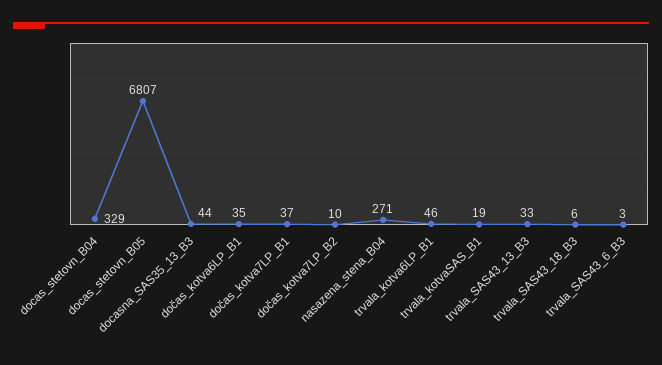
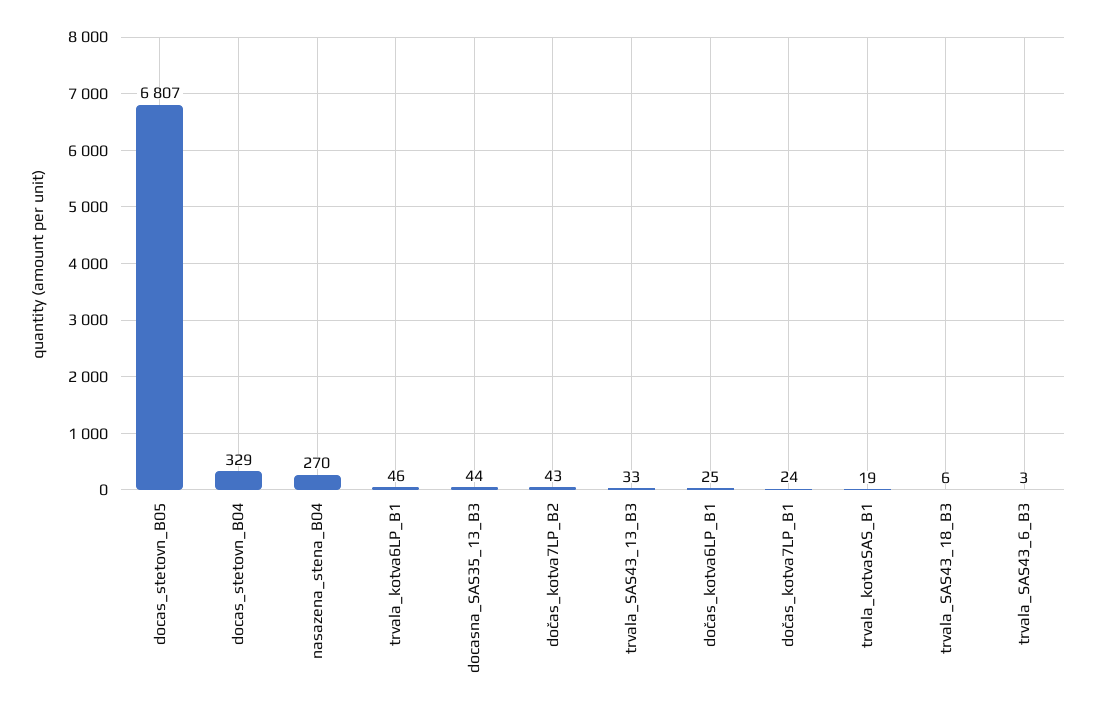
  {
    "docas_stetovn_B04": 329,
    "docas_stetovn_B05": 6807,
    "docasna_SAS35_13_B3": 44,
-   "dočas_kotva6LP_B1": 35,
+   "dočas_kotva6LP_B1": 25,
-   "dočas_kotva7LP_B1": 37,
+   "dočas_kotva7LP_B1": 24,
-   "dočas_kotva7LP_B2": 10,
+   "dočas_kotva7LP_B2": 43,
-   "nasazena_stena_B04": 271,
+   "nasazena_stena_B04": 270,
    "trvala_kotva6LP_B1": 46,
    "trvala_kotvaSAS_B1": 19,
    "trvala_SAS43_13_B3": 33,
    "trvala_SAS43_18_B3": 6,
    "trvala_SAS43_6_B3": 3
  }

